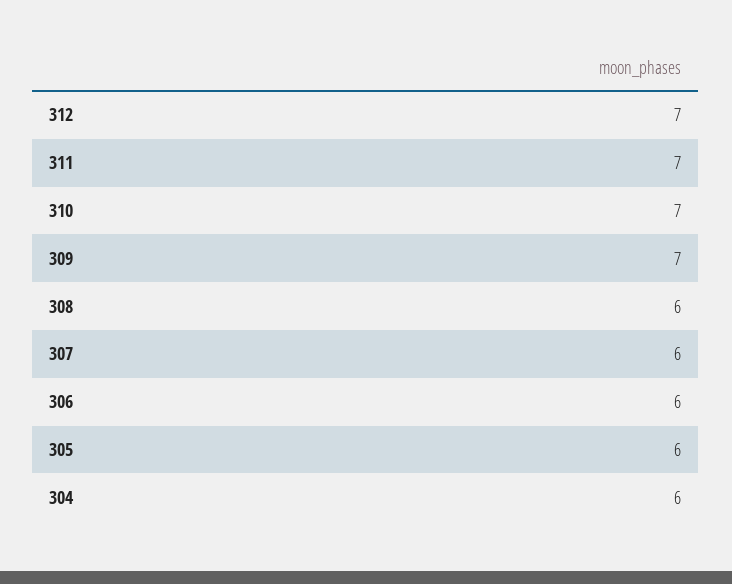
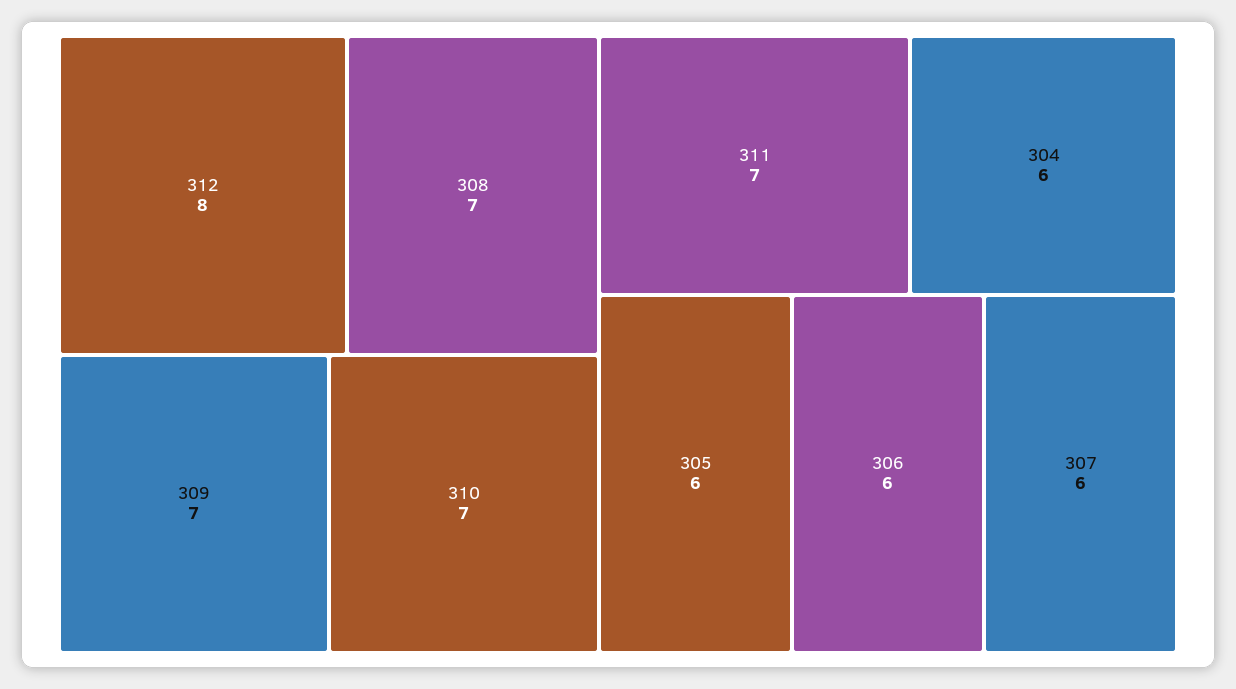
  {
-   "312": 7,
+   "312": 8,
    "311": 7,
    "310": 7,
    "309": 7,
-   "308": 6,
+   "308": 7,
    "307": 6,
    "306": 6,
    "305": 6,
    "304": 6
  }

